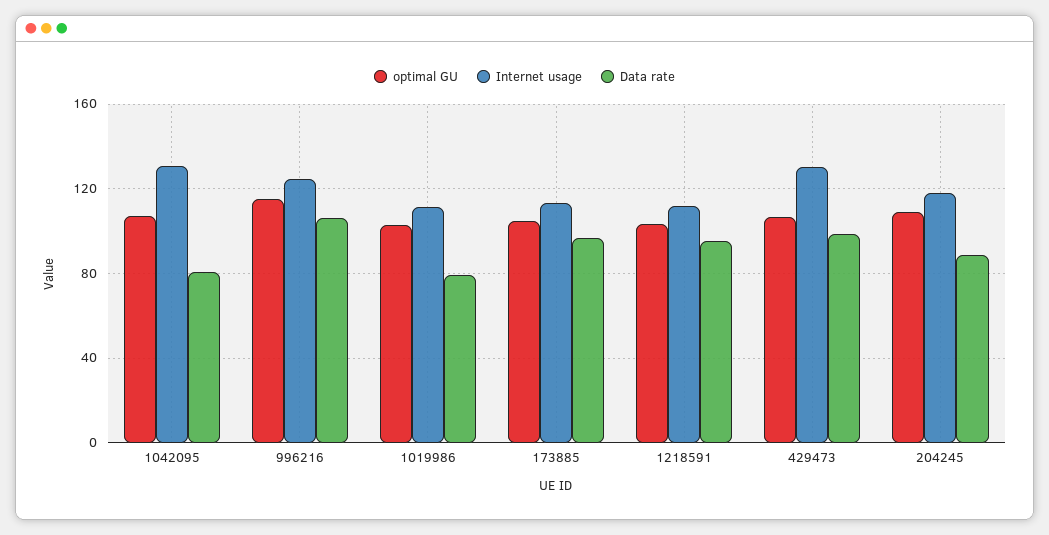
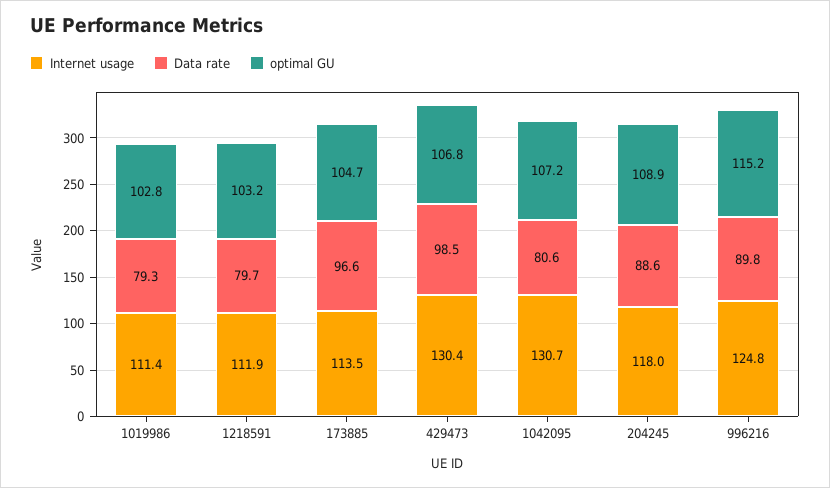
  {
    "optimal GU": {
      "1042095": 107.2,
      "996216": 115.2,
      "1019986": 102.8,
      "173885": 104.7,
      "1218591": 103.2,
      "429473": 106.8,
      "204245": 108.9
    },
    "Internet usage": {
      "1042095": 130.7,
      "996216": 124.8,
      "1019986": 111.4,
      "173885": 113.5,
      "1218591": 111.9,
      "429473": 130.4,
      "204245": 118
    },
    "Data rate": {
      "1042095": 80.6,
-     "996216": 105,
+     "996216": 89.8,
      "1019986": 79.3,
      "173885": 96.6,
-     "1218591": 95,
+     "1218591": 79.7,
      "429473": 98.5,
      "204245": 88.6
    }
  }

